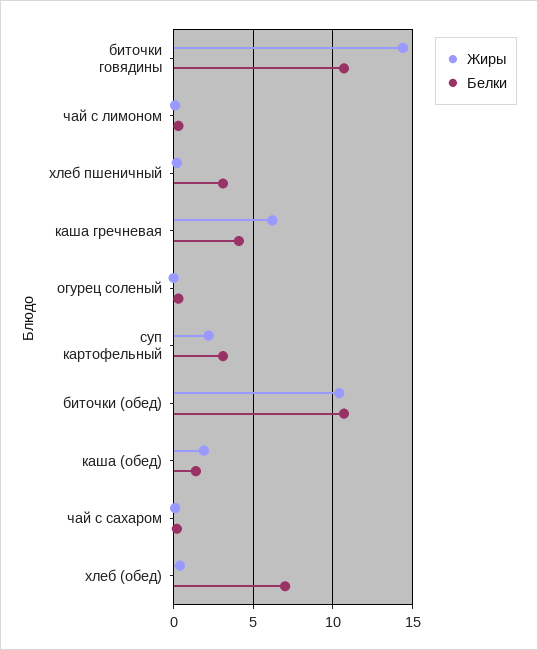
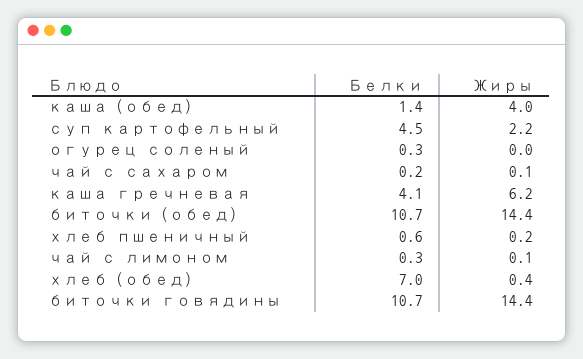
  {
    "Жиры": {
      "биточки говядины": 14.4,
      "чай с лимоном": 0.1,
      "хлеб пшеничный": 0.2,
      "каша гречневая": 6.2,
      "огурец соленый": 0,
      "суп картофельный": 2.2,
-     "биточки (обед)": 10.5,
+     "биточки (обед)": 14.4,
-     "каша (обед)": 2,
+     "каша (обед)": 4,
      "чай с сахаром": 0.1,
      "хлеб (обед)": 0.4
    },
    "Белки": {
      "биточки говядины": 10.7,
      "чай с лимоном": 0.3,
-     "хлеб пшеничный": 3,
+     "хлеб пшеничный": 0.6,
      "каша гречневая": 4.1,
      "огурец соленый": 0.3,
-     "суп картофельный": 3,
+     "суп картофельный": 4.5,
      "биточки (обед)": 10.7,
      "каша (обед)": 1.4,
      "чай с сахаром": 0.2,
      "хлеб (обед)": 7
    }
  }

